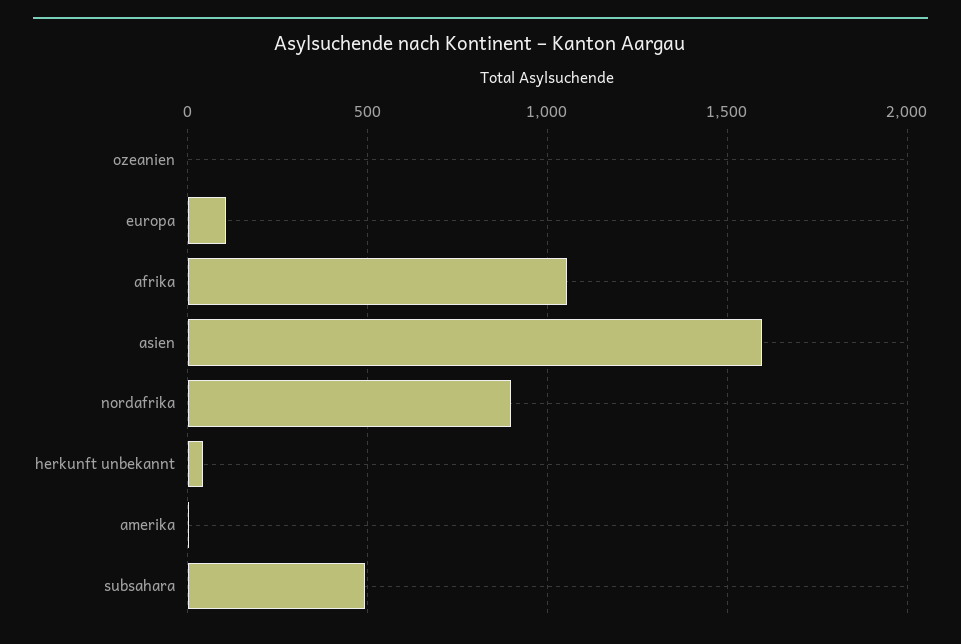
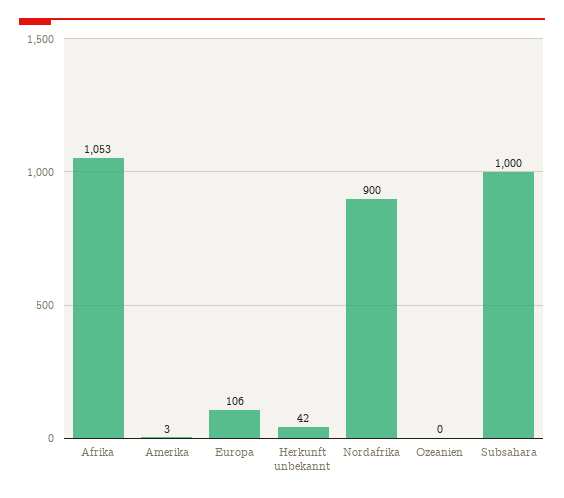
  {
    "ozeanien": 0,
    "europa": 106,
    "afrika": 1053,
-   "asien": 1600,
    "nordafrika": 900,
    "herkunft unbekannt": 42,
    "amerika": 3,
-   "subsahara": 500
+   "subsahara": 1000
  }

